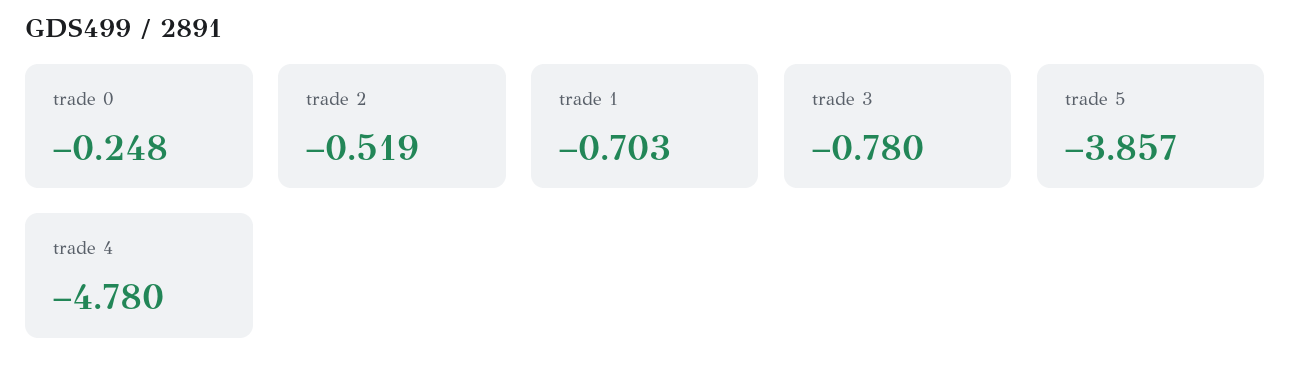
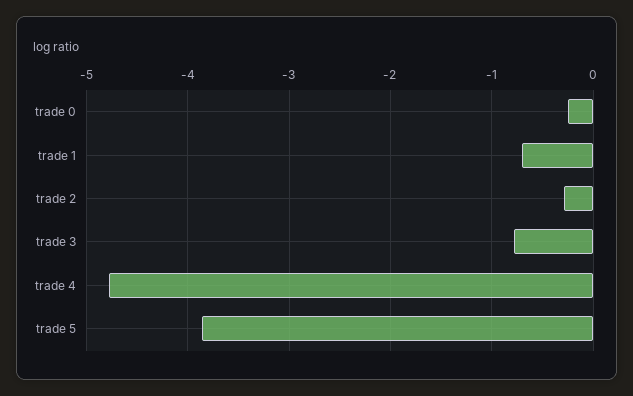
  {
    "trade 0": -0.248,
-   "trade 2": -0.519,
+   "trade 2": -0.3,
    "trade 1": -0.703,
    "trade 3": -0.78,
    "trade 5": -3.857,
    "trade 4": -4.78
  }

